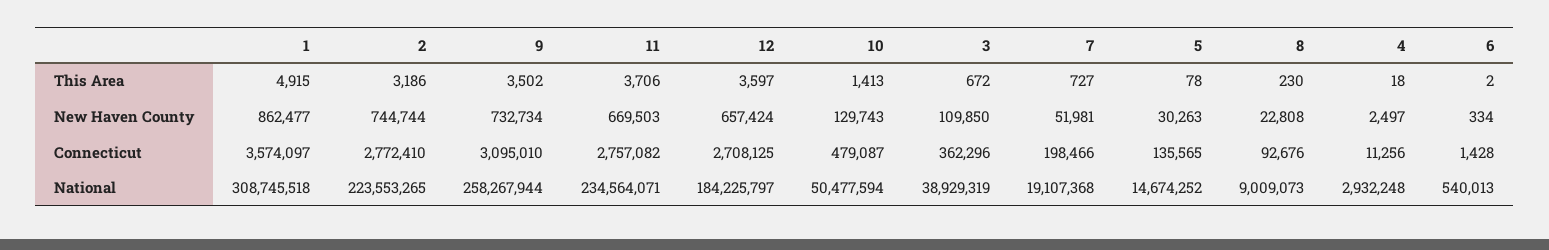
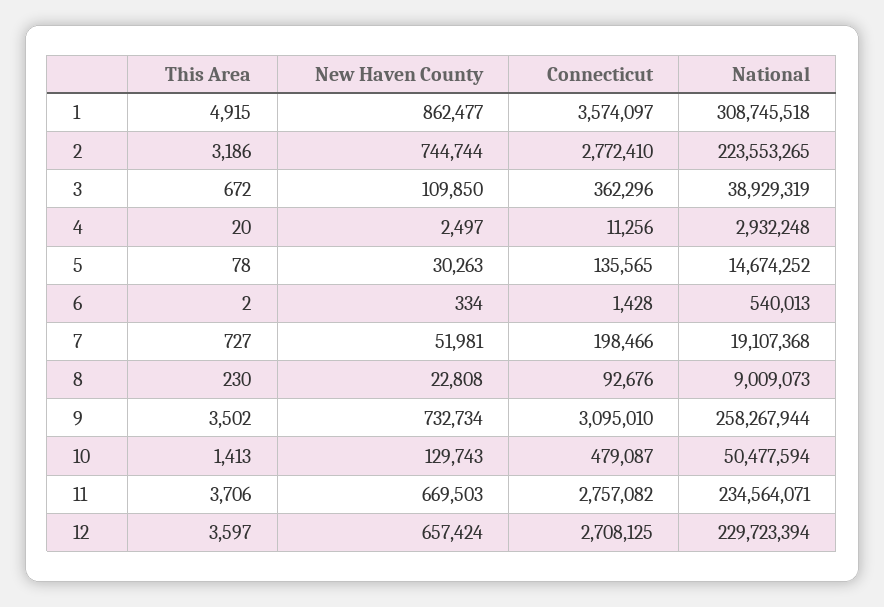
  {
    "1": {
      "This Area": 4915,
      "New Haven County": 862477,
      "Connecticut": 3574097,
      "National": 308745518
    },
    "2": {
      "This Area": 3186,
      "New Haven County": 744744,
      "Connecticut": 2772410,
      "National": 223553265
    },
    "9": {
      "This Area": 3502,
      "New Haven County": 732734,
      "Connecticut": 3095010,
      "National": 258267944
    },
    "11": {
      "This Area": 3706,
      "New Haven County": 669503,
      "Connecticut": 2757082,
      "National": 234564071
    },
    "12": {
      "This Area": 3597,
      "New Haven County": 657424,
      "Connecticut": 2708125,
-     "National": 184225797
+     "National": 229723394
    },
    "10": {
      "This Area": 1413,
      "New Haven County": 129743,
      "Connecticut": 479087,
      "National": 50477594
    },
    "3": {
      "This Area": 672,
      "New Haven County": 109850,
      "Connecticut": 362296,
      "National": 38929319
    },
    "7": {
      "This Area": 727,
      "New Haven County": 51981,
      "Connecticut": 198466,
      "National": 19107368
    },
    "5": {
      "This Area": 78,
      "New Haven County": 30263,
      "Connecticut": 135565,
      "National": 14674252
    },
    "8": {
      "This Area": 230,
      "New Haven County": 22808,
      "Connecticut": 92676,
      "National": 9009073
    },
    "4": {
-     "This Area": 18,
+     "This Area": 20,
      "New Haven County": 2497,
      "Connecticut": 11256,
      "National": 2932248
    },
    "6": {
      "This Area": 2,
      "New Haven County": 334,
      "Connecticut": 1428,
      "National": 540013
    }
  }

